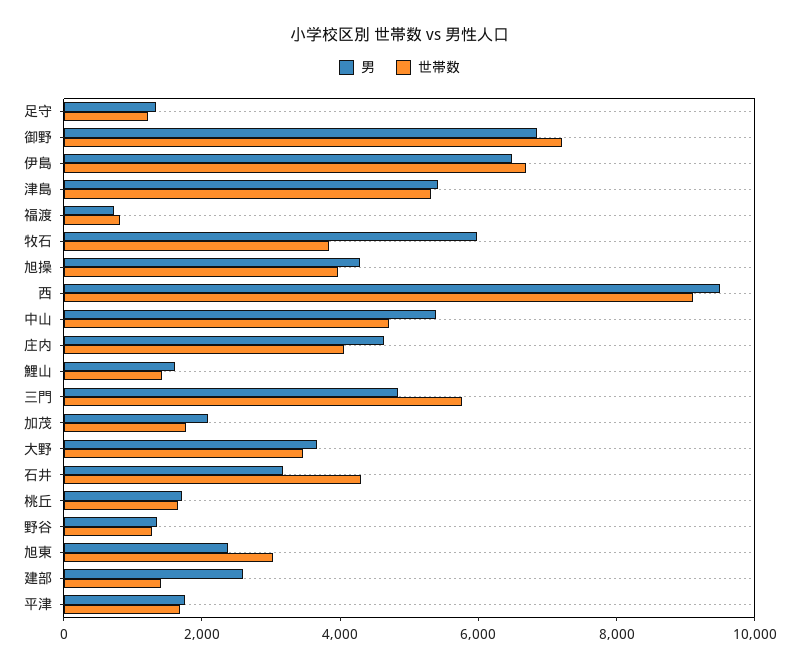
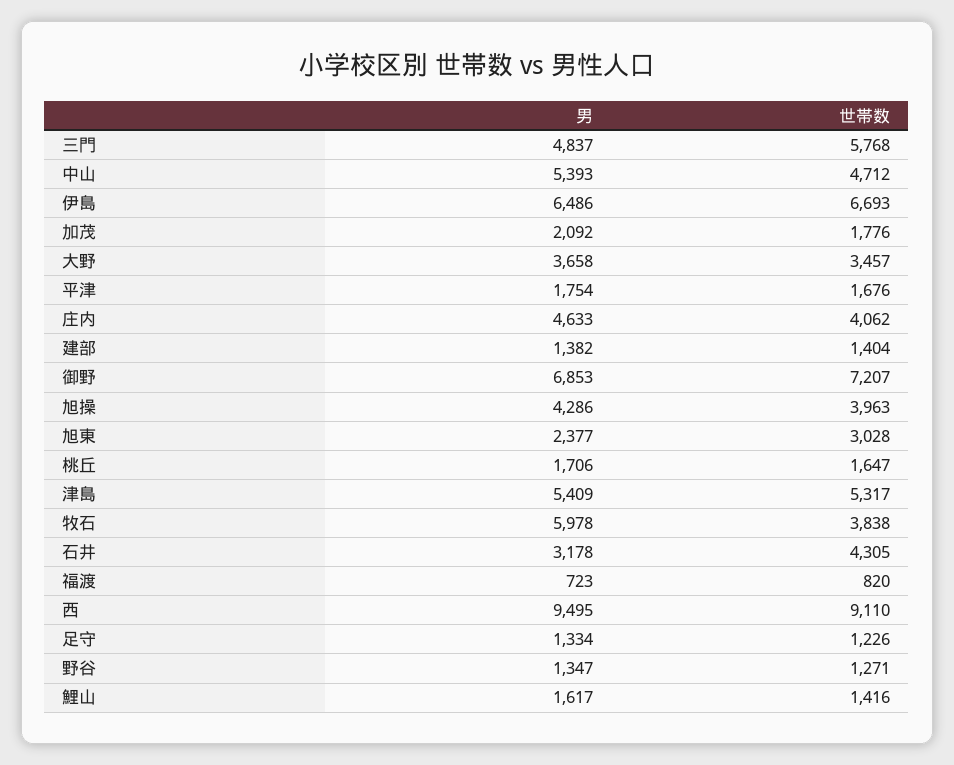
  {
    "男": {
      "足守": 1334,
      "御野": 6853,
      "伊島": 6486,
      "津島": 5409,
      "福渡": 723,
      "牧石": 5978,
      "旭操": 4286,
      "西": 9495,
      "中山": 5393,
      "庄内": 4633,
      "鯉山": 1617,
      "三門": 4837,
      "加茂": 2092,
      "大野": 3658,
      "石井": 3178,
      "桃丘": 1706,
      "野谷": 1347,
      "旭東": 2377,
-     "建部": 2500,
+     "建部": 1382,
      "平津": 1754
    },
    "世帯数": {
      "足守": 1226,
      "御野": 7207,
      "伊島": 6693,
      "津島": 5317,
      "福渡": 820,
      "牧石": 3838,
      "旭操": 3963,
      "西": 9110,
      "中山": 4712,
      "庄内": 4062,
      "鯉山": 1416,
      "三門": 5768,
      "加茂": 1776,
      "大野": 3457,
      "石井": 4305,
      "桃丘": 1647,
      "野谷": 1271,
      "旭東": 3028,
      "建部": 1404,
      "平津": 1676
    }
  }

